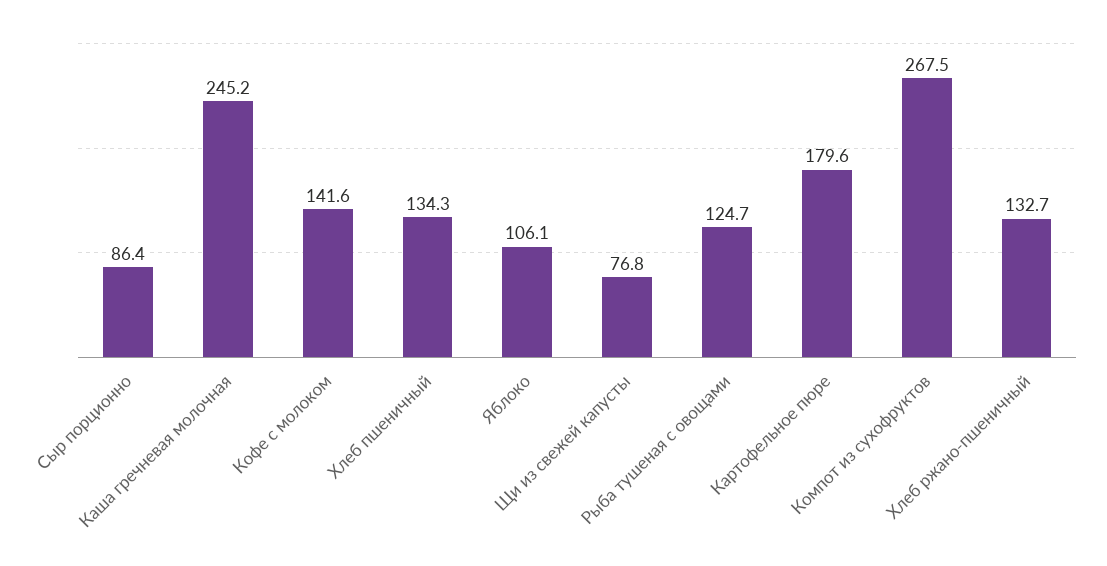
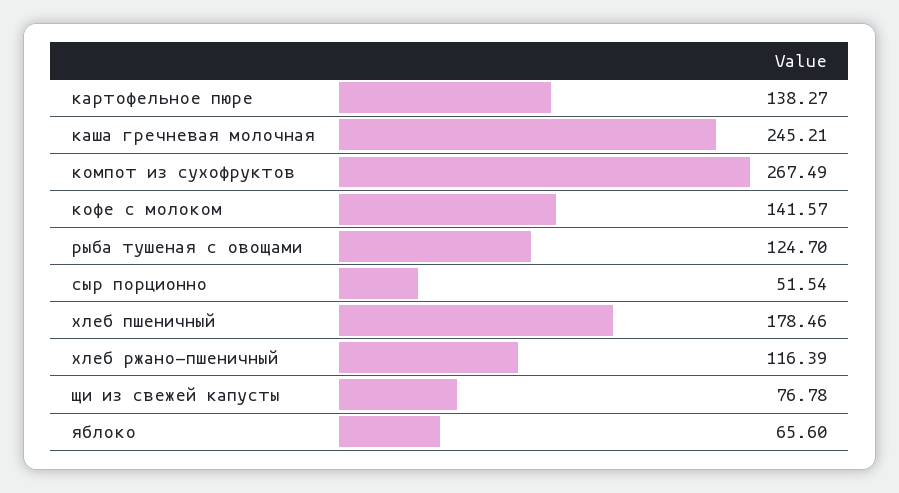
  {
-   "Сыр порционно": 86.4,
+   "Сыр порционно": 51.54,
    "Каша гречневая молочная": 245.21,
    "Кофе с молоком": 141.57,
-   "Хлеб пшеничный": 134.3,
+   "Хлеб пшеничный": 178.46,
-   "Яблоко": 106.1,
+   "Яблоко": 65.6,
    "Щи из свежей капусты": 76.78,
    "Рыба тушеная с овощами": 124.7,
-   "Картофельное пюре": 179.6,
+   "Картофельное пюре": 138.27,
    "Компот из сухофруктов": 267.49,
-   "Хлеб ржано-пшеничный": 132.7
+   "Хлеб ржано-пшеничный": 116.39
  }

